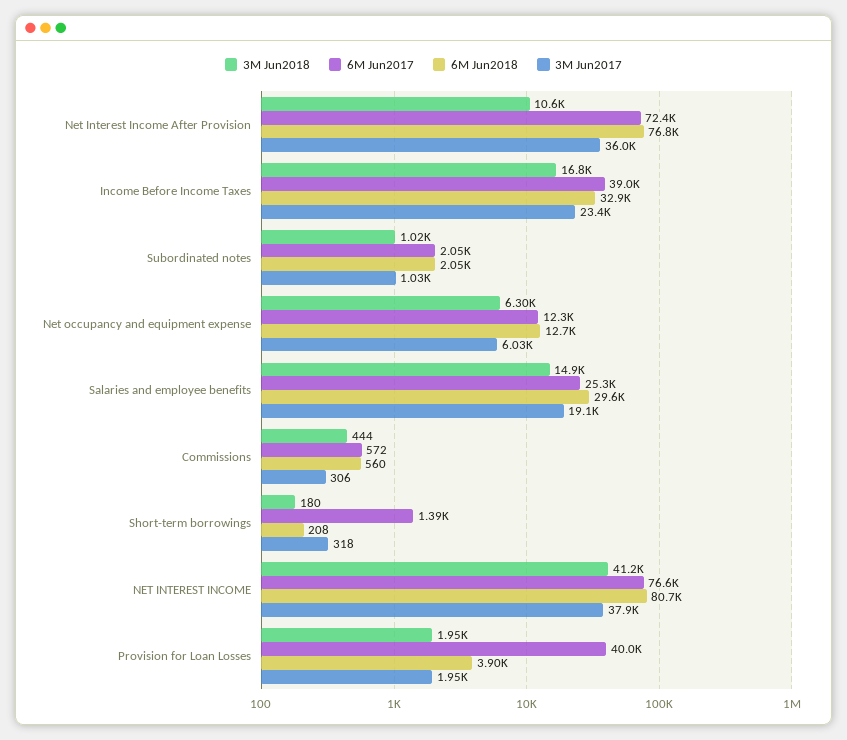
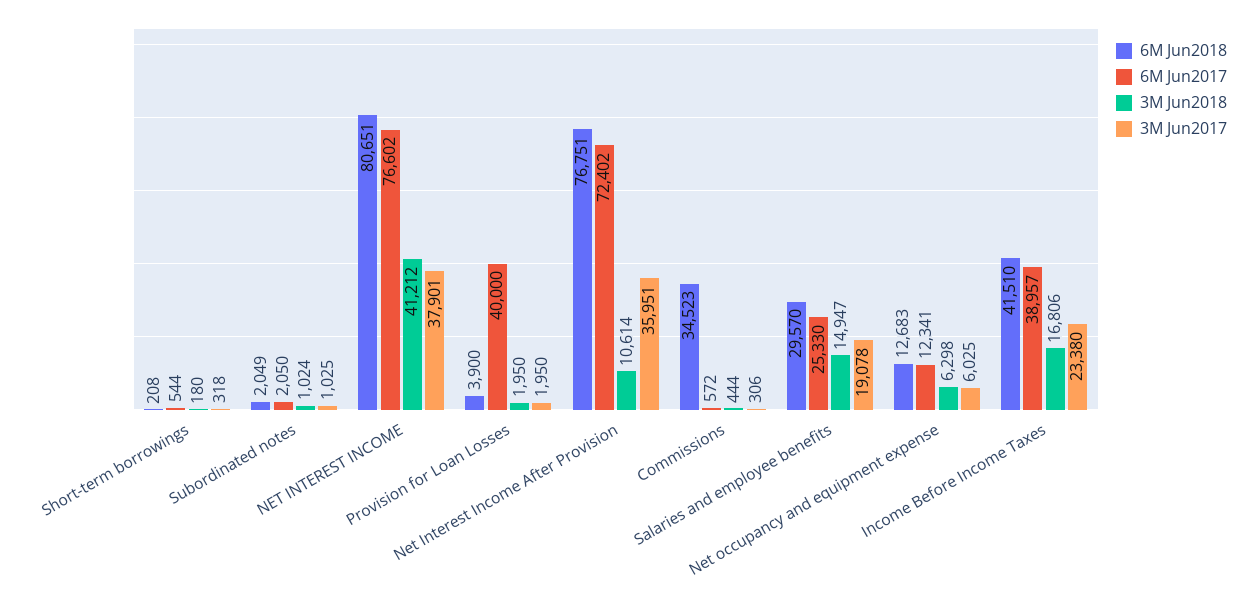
  {
    "3M Jun2018": {
      "Net Interest Income After Provision": 10614,
      "Income Before Income Taxes": 16806,
      "Subordinated notes": 1024,
      "Net occupancy and equipment expense": 6298,
      "Salaries and employee benefits": 14947,
      "Commissions": 444,
      "Short-term borrowings": 180,
      "NET INTEREST INCOME": 41212,
      "Provision for Loan Losses": 1950
    },
    "6M Jun2017": {
      "Net Interest Income After Provision": 72402,
      "Income Before Income Taxes": 38957,
      "Subordinated notes": 2050,
      "Net occupancy and equipment expense": 12341,
      "Salaries and employee benefits": 25330,
      "Commissions": 572,
-     "Short-term borrowings": 1390,
+     "Short-term borrowings": 544,
      "NET INTEREST INCOME": 76602,
      "Provision for Loan Losses": 40000
    },
    "6M Jun2018": {
      "Net Interest Income After Provision": 76751,
-     "Income Before Income Taxes": 32900,
+     "Income Before Income Taxes": 41510,
      "Subordinated notes": 2049,
      "Net occupancy and equipment expense": 12683,
      "Salaries and employee benefits": 29570,
-     "Commissions": 560,
+     "Commissions": 34523,
      "Short-term borrowings": 208,
      "NET INTEREST INCOME": 80651,
      "Provision for Loan Losses": 3900
    },
    "3M Jun2017": {
      "Net Interest Income After Provision": 35951,
      "Income Before Income Taxes": 23380,
      "Subordinated notes": 1025,
      "Net occupancy and equipment expense": 6025,
      "Salaries and employee benefits": 19078,
      "Commissions": 306,
      "Short-term borrowings": 318,
      "NET INTEREST INCOME": 37901,
      "Provision for Loan Losses": 1950
    }
  }

